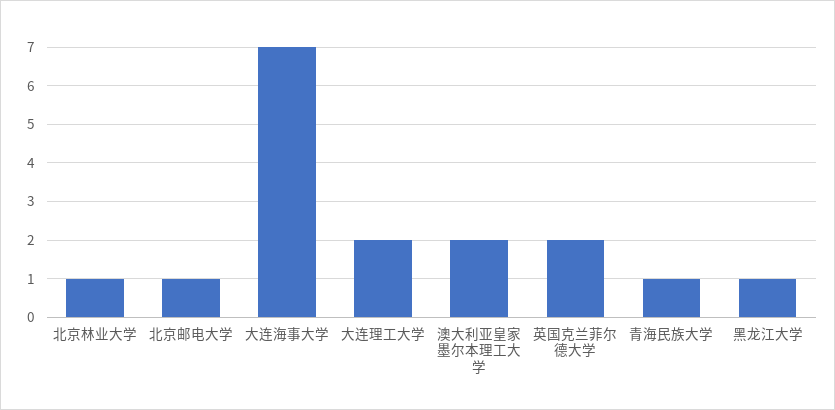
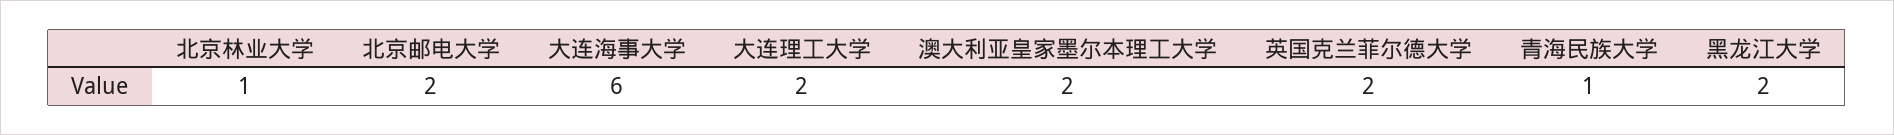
  {
    "北京林业大学": 1,
-   "北京邮电大学": 1,
+   "北京邮电大学": 2,
-   "大连海事大学": 7,
+   "大连海事大学": 6,
    "大连理工大学": 2,
    "澳大利亚皇家墨尔本理工大学": 2,
    "英国克兰菲尔德大学": 2,
    "青海民族大学": 1,
-   "黑龙江大学": 1
+   "黑龙江大学": 2
  }

